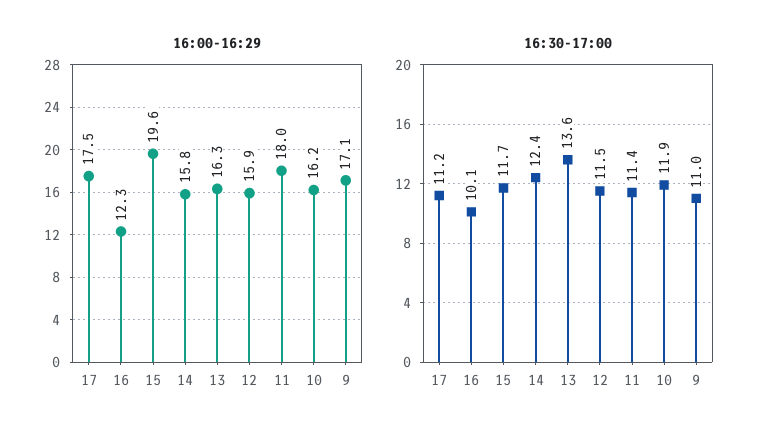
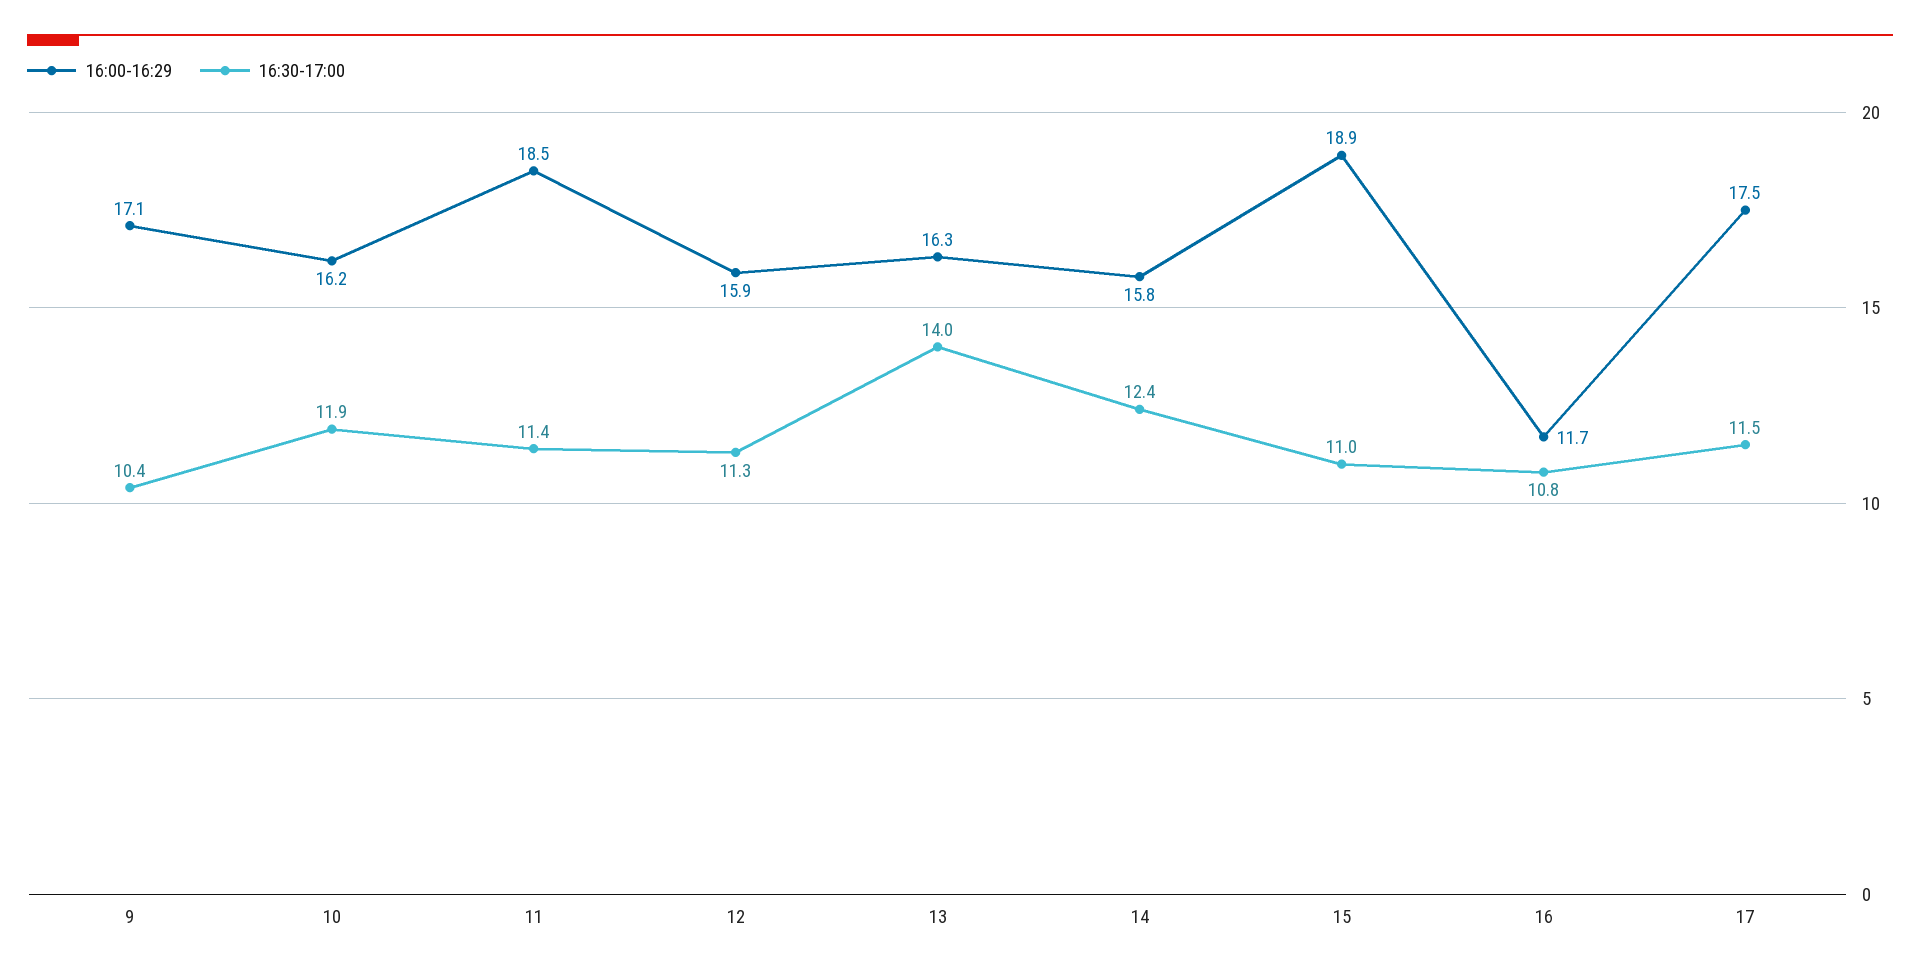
  {
    "16:00-16:29": {
      "17": 17.5,
-     "16": 12.3,
+     "16": 11.7,
-     "15": 19.6,
+     "15": 18.9,
      "14": 15.8,
      "13": 16.3,
      "12": 15.9,
-     "11": 18,
+     "11": 18.5,
      "10": 16.2,
      "9": 17.1
    },
    "16:30-17:00": {
-     "17": 11.2,
+     "17": 11.5,
-     "16": 10.1,
+     "16": 10.8,
-     "15": 11.7,
+     "15": 11,
      "14": 12.4,
-     "13": 13.6,
+     "13": 14,
-     "12": 11.5,
+     "12": 11.3,
      "11": 11.4,
      "10": 11.9,
-     "9": 11
+     "9": 10.4
    }
  }

